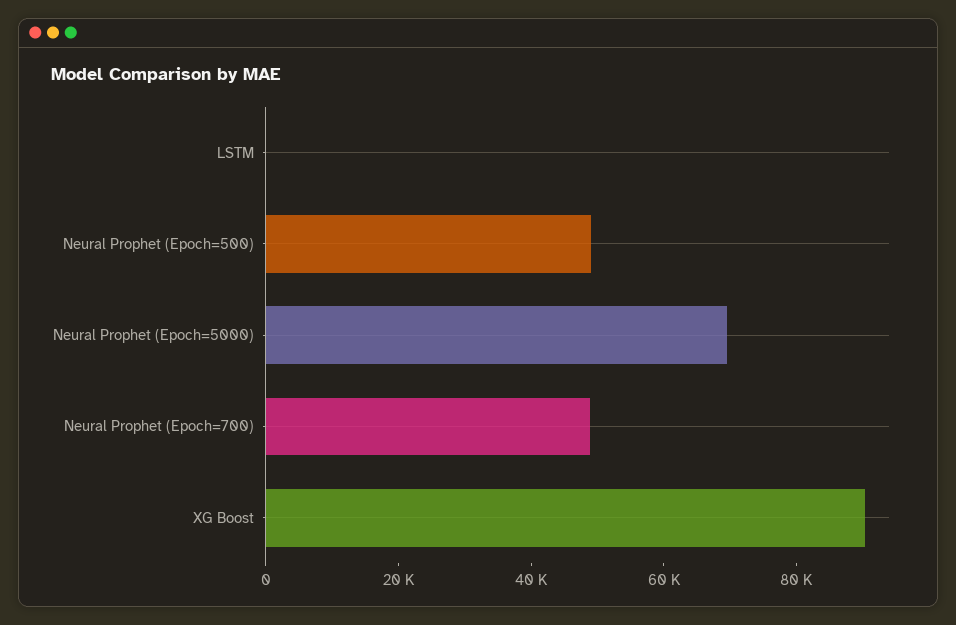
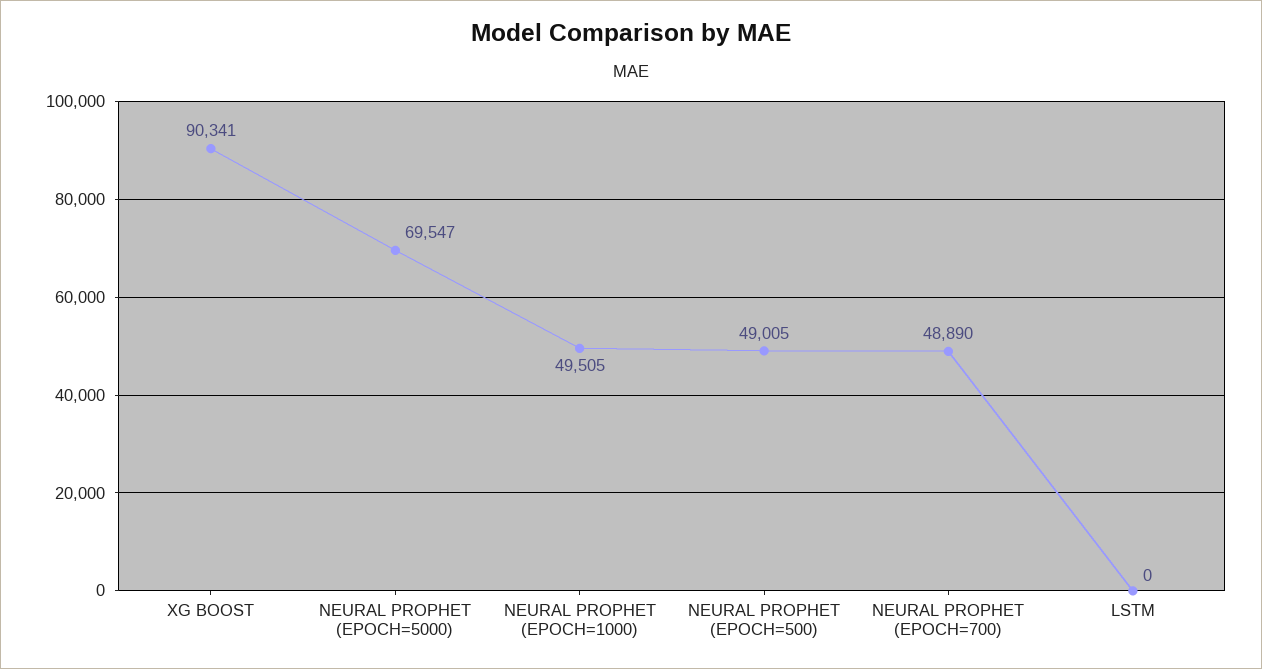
  {
    "LSTM": 0,
    "Neural Prophet (Epoch=500)": 49005,
    "Neural Prophet (Epoch=5000)": 69547,
    "Neural Prophet (Epoch=700)": 48890,
-   "XG Boost": 90341
+   "XG Boost": 90341,
+   "NEURAL PROPHET (EPOCH=1000)": 49505
  }

